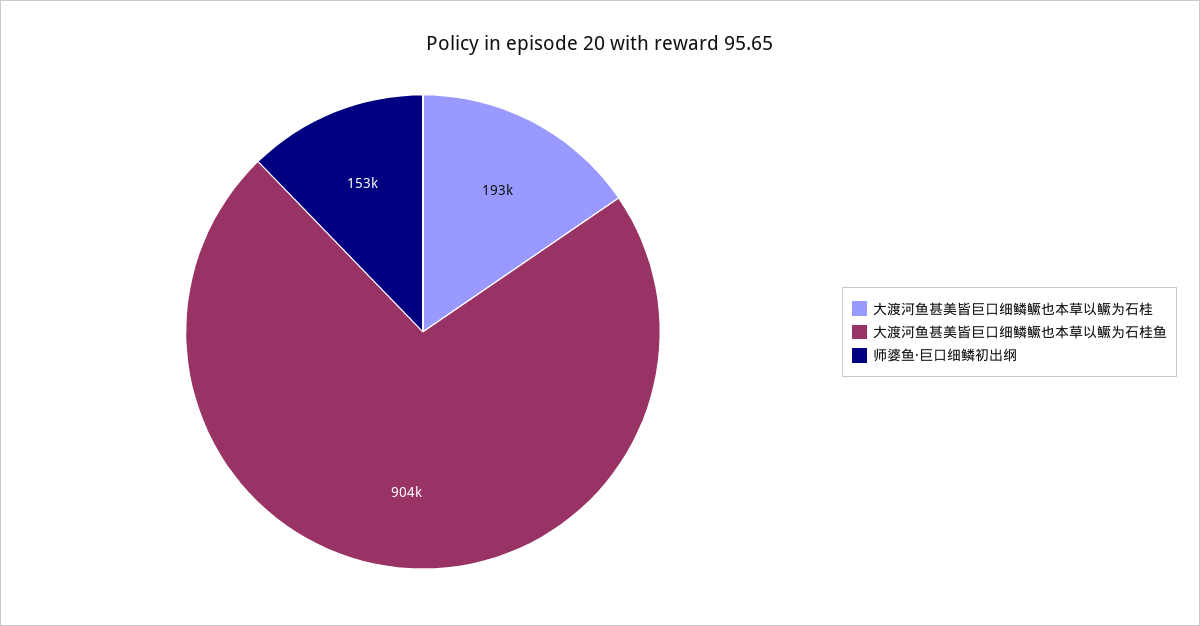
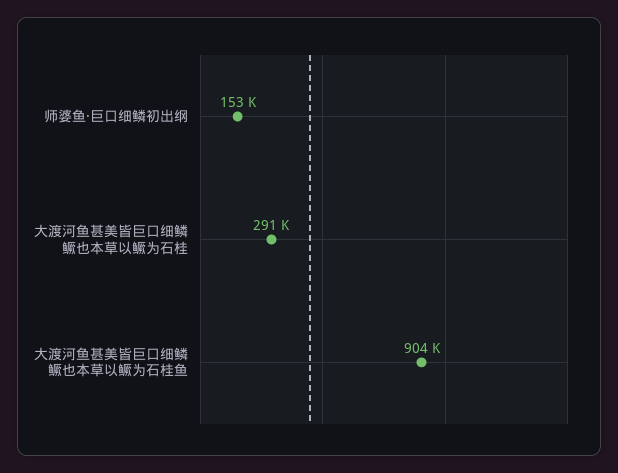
  {
-   "大渡河鱼甚美皆巨口细鳞鳜也本草以鳜为石桂": 193000,
+   "大渡河鱼甚美皆巨口细鳞鳜也本草以鳜为石桂": 291000,
    "大渡河鱼甚美皆巨口细鳞鳜也本草以鳜为石桂鱼": 904000,
    "师婆鱼·巨口细鳞初出纲": 153000
  }

